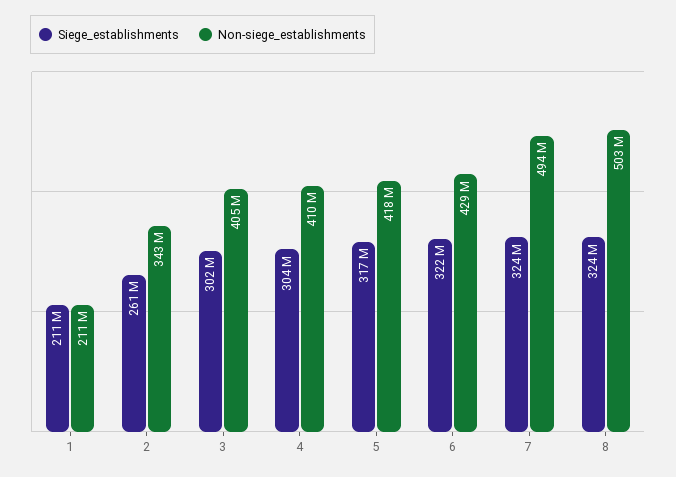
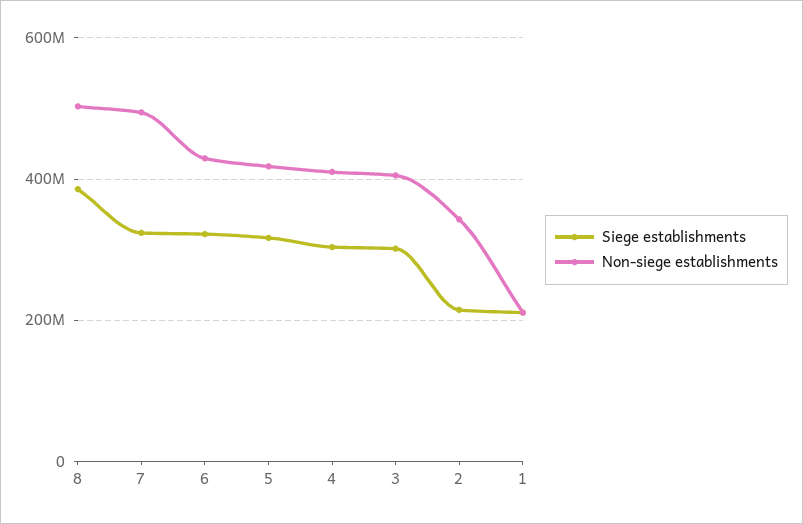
  {
    "Siege_establishments": {
      "1": 211000000,
-     "2": 261000000,
+     "2": 220000000,
      "3": 302000000,
      "4": 304000000,
      "5": 317000000,
      "6": 322000000,
      "7": 324000000,
-     "8": 324000000
+     "8": 380000000
    },
    "Non-siege_establishments": {
      "1": 211000000,
      "2": 343000000,
      "3": 405000000,
      "4": 410000000,
      "5": 418000000,
      "6": 429000000,
      "7": 494000000,
      "8": 503000000
    }
  }

